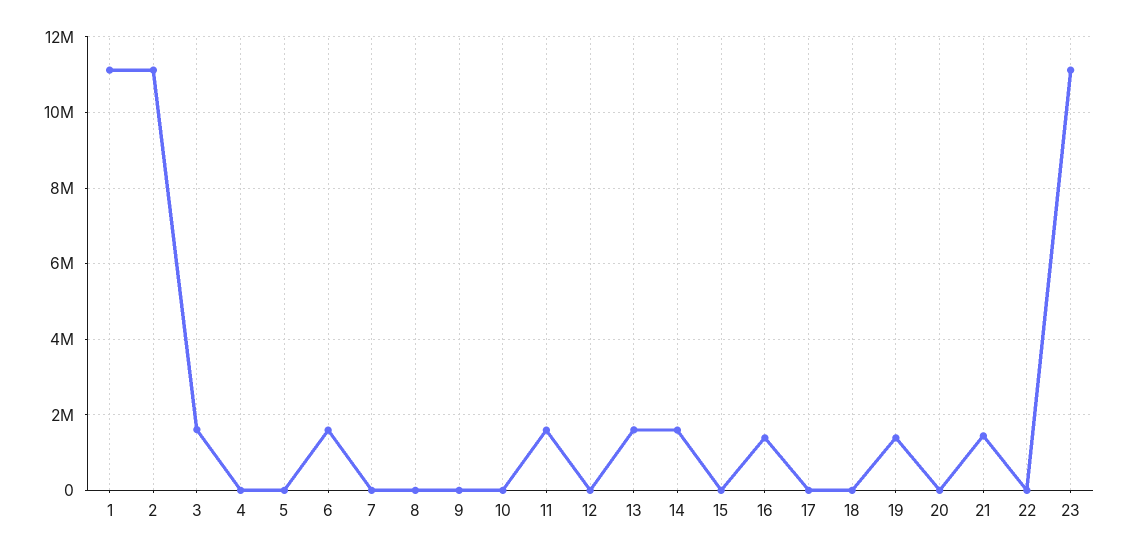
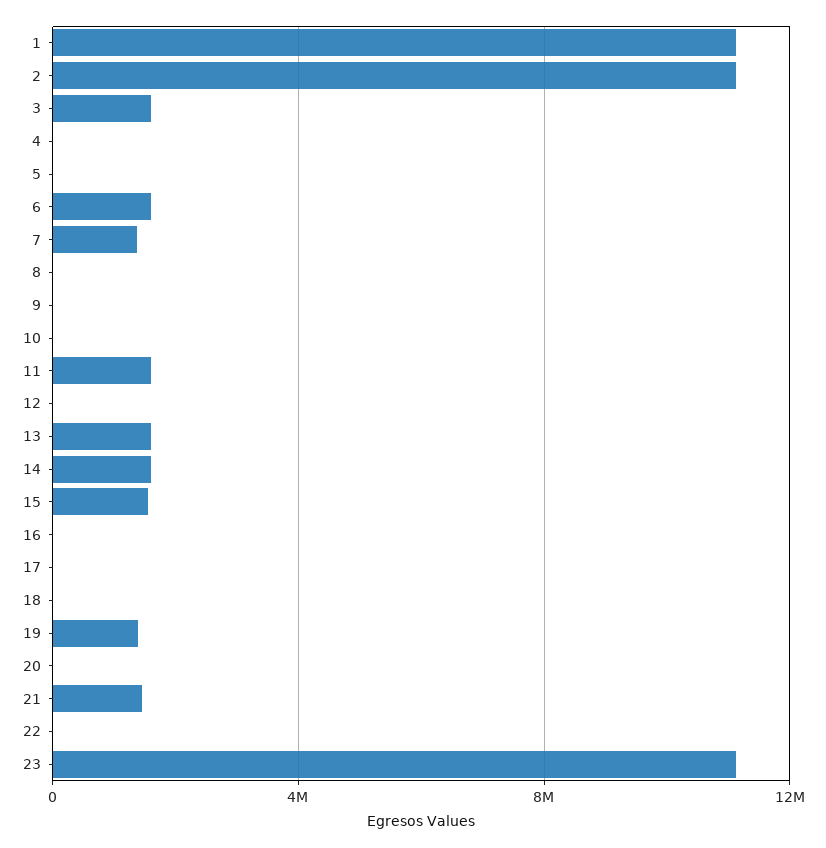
  {
    "1": 11200000,
    "2": 11200000,
    "3": 1600000,
    "4": 0,
    "5": 0,
    "6": 1600000,
-   "7": 0,
+   "7": 1500000,
    "8": 0,
    "9": 0,
    "10": 0,
    "11": 1600000,
    "12": 0,
    "13": 1600000,
    "14": 1600000,
-   "15": 0,
+   "15": 1500000,
-   "16": 1400000,
+   "16": 0,
    "17": 0,
    "18": 0,
    "19": 1400000,
    "20": 0,
    "21": 1400000,
    "22": 0,
    "23": 11200000
  }

